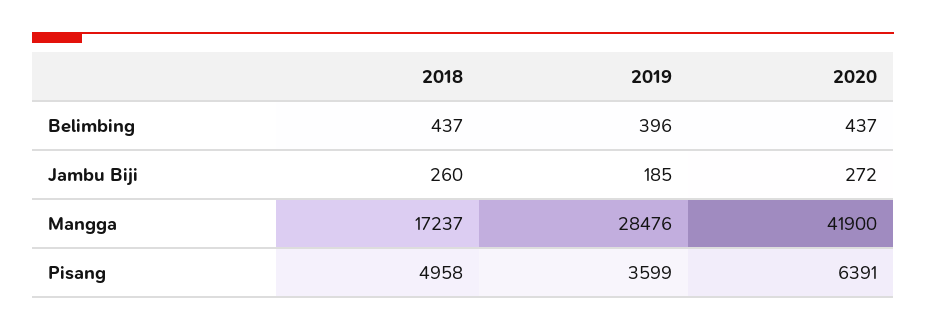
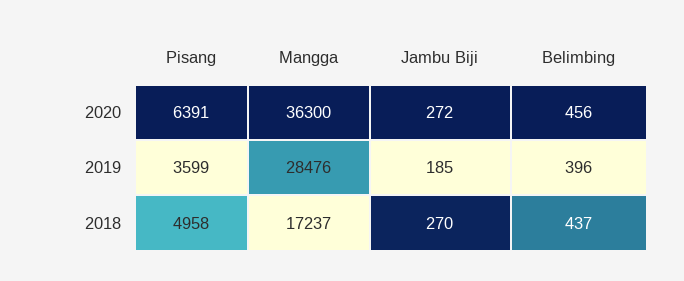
  {
    "2018": {
      "Belimbing": 437,
-     "Jambu Biji": 260,
+     "Jambu Biji": 270,
      "Mangga": 17237,
      "Pisang": 4958
    },
    "2019": {
      "Belimbing": 396,
      "Jambu Biji": 185,
      "Mangga": 28476,
      "Pisang": 3599
    },
    "2020": {
-     "Belimbing": 437,
+     "Belimbing": 456,
      "Jambu Biji": 272,
-     "Mangga": 41900,
+     "Mangga": 36300,
      "Pisang": 6391
    }
  }

